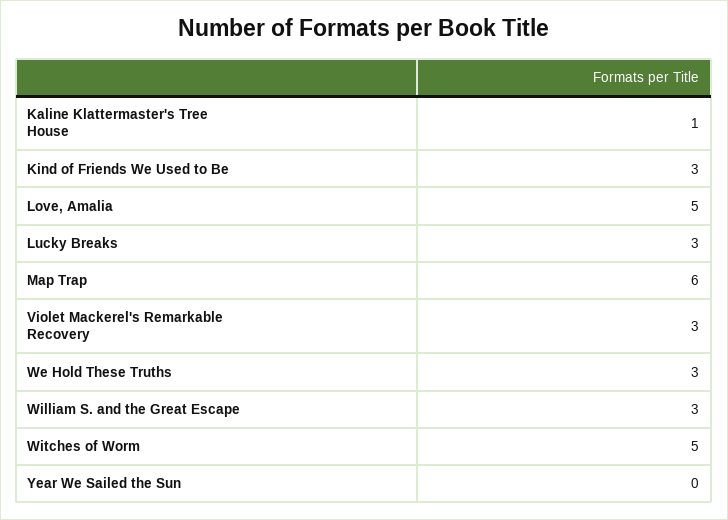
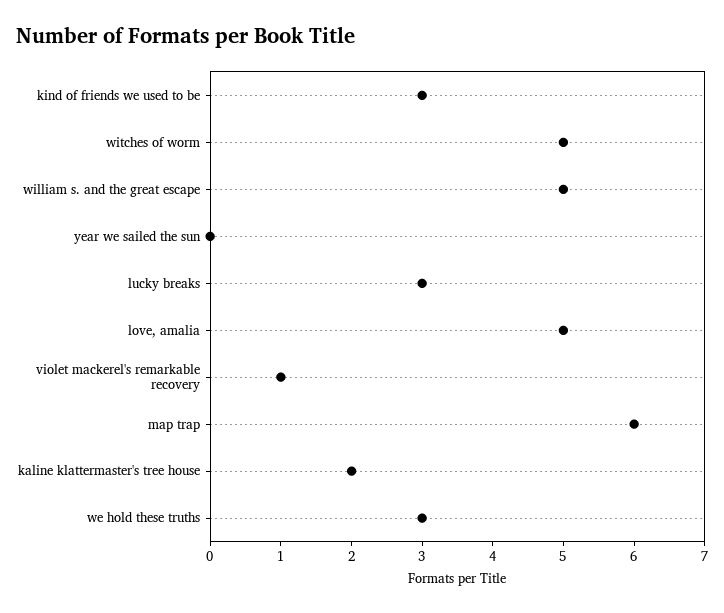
  {
-   "Kaline Klattermaster's Tree House": 1,
+   "Kaline Klattermaster's Tree House": 2,
    "Kind of Friends We Used to Be": 3,
    "Love, Amalia": 5,
    "Lucky Breaks": 3,
    "Map Trap": 6,
-   "Violet Mackerel's Remarkable Recovery": 3,
+   "Violet Mackerel's Remarkable Recovery": 1,
    "We Hold These Truths": 3,
-   "William S. and the Great Escape": 3,
+   "William S. and the Great Escape": 5,
    "Witches of Worm": 5,
    "Year We Sailed the Sun": 0
  }

